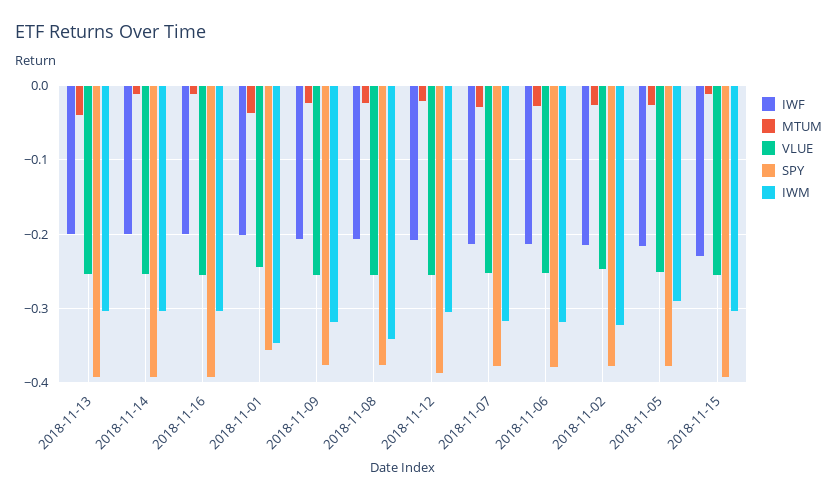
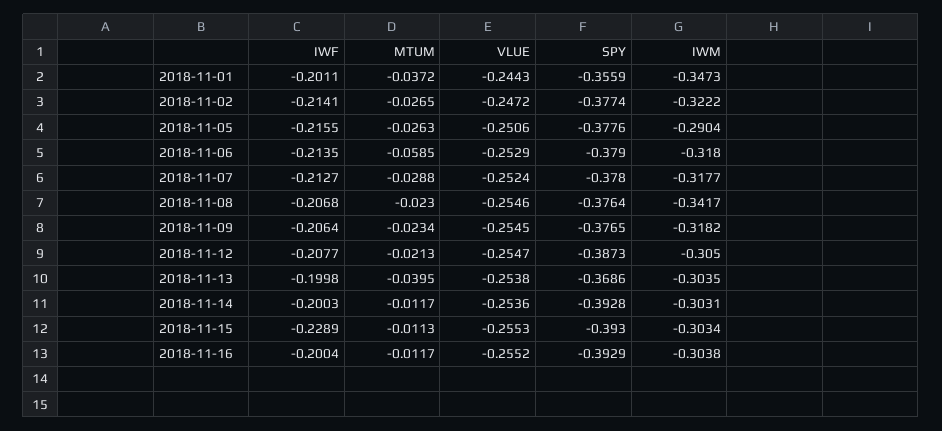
  {
    "IWF": {
      "2018-11-13": -0.1998,
      "2018-11-14": -0.2003,
      "2018-11-16": -0.2004,
      "2018-11-01": -0.2011,
      "2018-11-09": -0.2064,
      "2018-11-08": -0.2068,
      "2018-11-12": -0.2077,
      "2018-11-07": -0.2127,
      "2018-11-06": -0.2135,
      "2018-11-02": -0.2141,
      "2018-11-05": -0.2155,
      "2018-11-15": -0.2289
    },
    "MTUM": {
      "2018-11-13": -0.0395,
      "2018-11-14": -0.0117,
      "2018-11-16": -0.0117,
      "2018-11-01": -0.0372,
      "2018-11-09": -0.0234,
      "2018-11-08": -0.023,
      "2018-11-12": -0.0213,
      "2018-11-07": -0.0288,
-     "2018-11-06": -0.03,
+     "2018-11-06": -0.0585,
      "2018-11-02": -0.0265,
      "2018-11-05": -0.0263,
      "2018-11-15": -0.0113
    },
    "VLUE": {
      "2018-11-13": -0.2538,
      "2018-11-14": -0.2536,
      "2018-11-16": -0.2552,
      "2018-11-01": -0.2443,
      "2018-11-09": -0.2545,
      "2018-11-08": -0.2546,
      "2018-11-12": -0.2547,
      "2018-11-07": -0.2524,
      "2018-11-06": -0.2529,
      "2018-11-02": -0.2472,
      "2018-11-05": -0.2506,
      "2018-11-15": -0.2553
    },
    "SPY": {
-     "2018-11-13": -0.39,
+     "2018-11-13": -0.3686,
      "2018-11-14": -0.3928,
      "2018-11-16": -0.3929,
      "2018-11-01": -0.3559,
      "2018-11-09": -0.3765,
      "2018-11-08": -0.3764,
      "2018-11-12": -0.3873,
      "2018-11-07": -0.378,
      "2018-11-06": -0.379,
      "2018-11-02": -0.3774,
      "2018-11-05": -0.3776,
      "2018-11-15": -0.393
    },
    "IWM": {
      "2018-11-13": -0.3035,
      "2018-11-14": -0.3031,
      "2018-11-16": -0.3038,
      "2018-11-01": -0.3473,
      "2018-11-09": -0.3182,
      "2018-11-08": -0.3417,
      "2018-11-12": -0.305,
      "2018-11-07": -0.3177,
      "2018-11-06": -0.318,
      "2018-11-02": -0.3222,
      "2018-11-05": -0.2904,
      "2018-11-15": -0.3034
    }
  }

